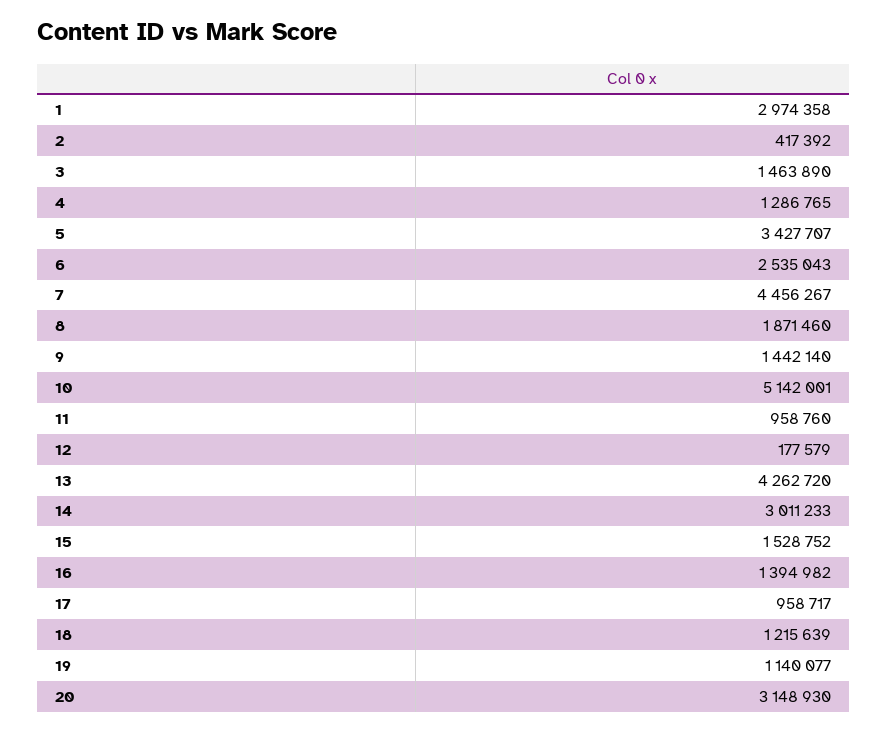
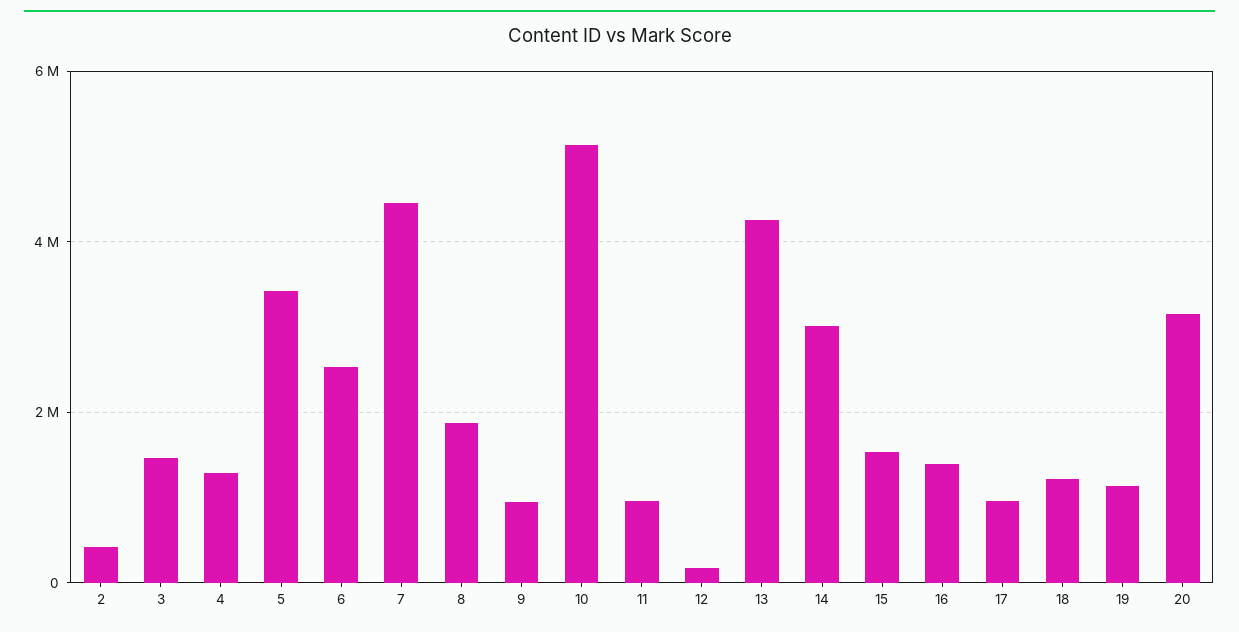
  {
-   "1": 2974358,
    "2": 417392,
    "3": 1463890,
    "4": 1286765,
    "5": 3427707,
    "6": 2535043,
    "7": 4456267,
    "8": 1871460,
-   "9": 1442140,
+   "9": 1000000,
    "10": 5142001,
    "11": 958760,
    "12": 177579,
    "13": 4262720,
    "14": 3011233,
    "15": 1528752,
    "16": 1394982,
    "17": 958717,
    "18": 1215639,
    "19": 1140077,
    "20": 3148930
  }

